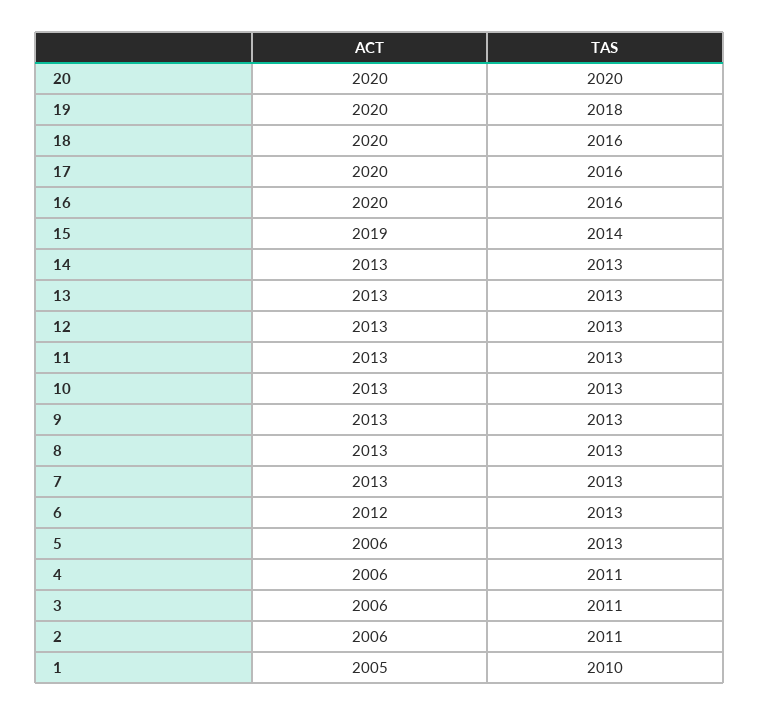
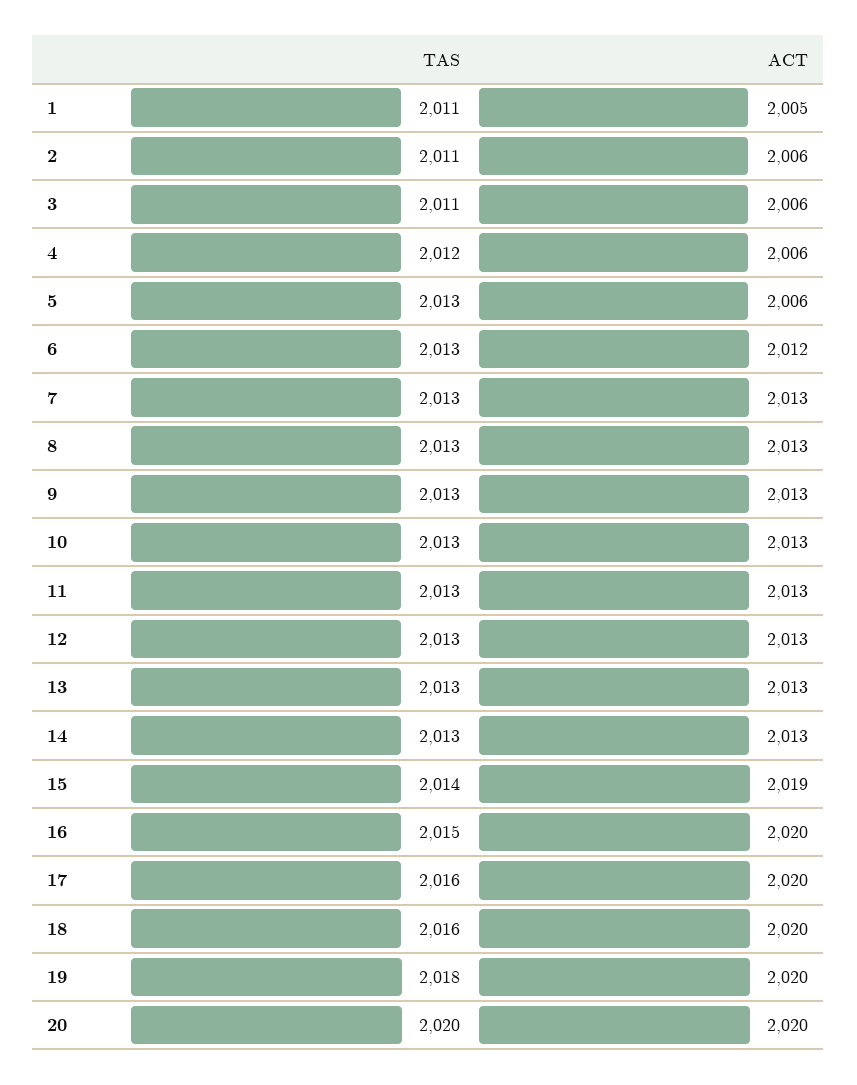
  {
    "ACT": {
      "20": 2020,
      "19": 2020,
      "18": 2020,
      "17": 2020,
      "16": 2020,
      "15": 2019,
      "14": 2013,
      "13": 2013,
      "12": 2013,
      "11": 2013,
      "10": 2013,
      "9": 2013,
      "8": 2013,
      "7": 2013,
      "6": 2012,
      "5": 2006,
      "4": 2006,
      "3": 2006,
      "2": 2006,
      "1": 2005
    },
    "TAS": {
      "20": 2020,
      "19": 2018,
      "18": 2016,
      "17": 2016,
-     "16": 2016,
+     "16": 2015,
      "15": 2014,
      "14": 2013,
      "13": 2013,
      "12": 2013,
      "11": 2013,
      "10": 2013,
      "9": 2013,
      "8": 2013,
      "7": 2013,
      "6": 2013,
      "5": 2013,
-     "4": 2011,
+     "4": 2012,
      "3": 2011,
      "2": 2011,
-     "1": 2010
+     "1": 2011
    }
  }

